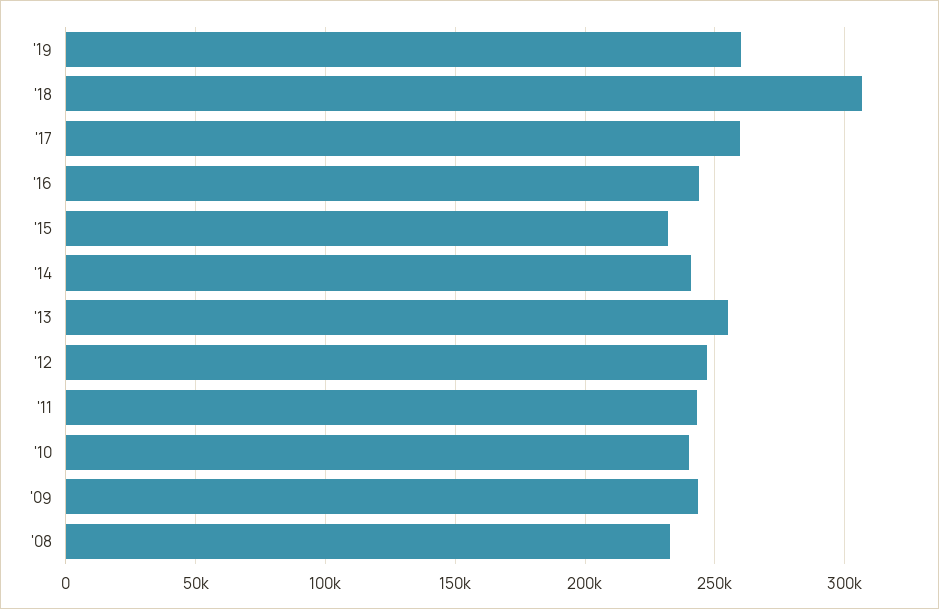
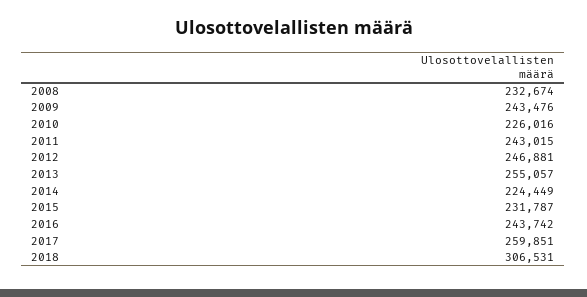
  {
-   "'19": 260000,
    "'18": 306531,
    "'17": 259851,
    "'16": 243742,
    "'15": 231787,
-   "'14": 240000,
+   "'14": 224449,
    "'13": 255057,
    "'12": 246881,
    "'11": 243015,
-   "'10": 240000,
+   "'10": 226016,
    "'09": 243476,
    "'08": 232674
  }

